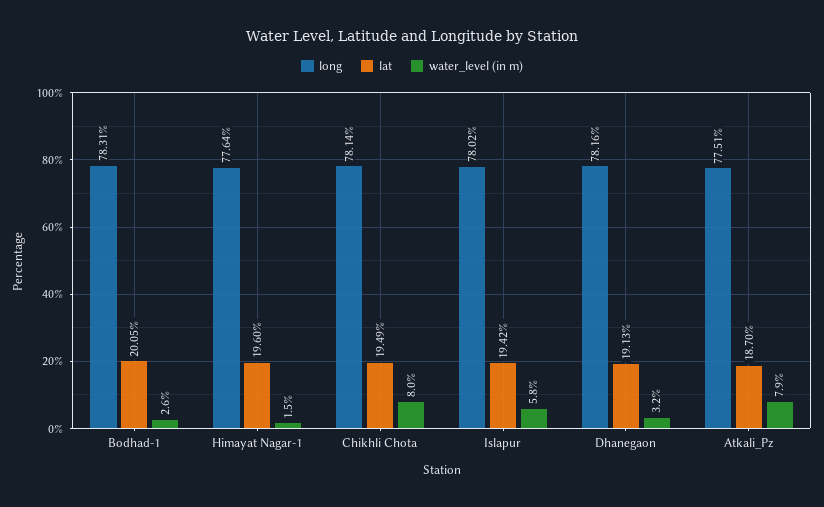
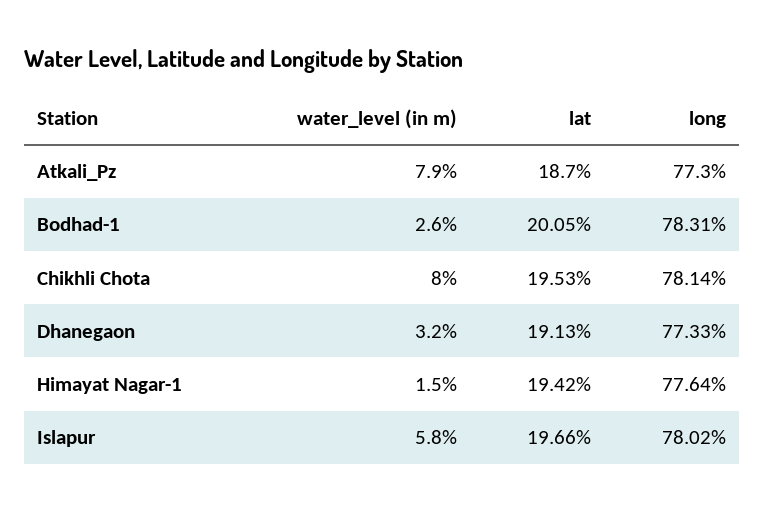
  {
    "long": {
      "Bodhad-1": 78.31,
      "Himayat Nagar-1": 77.64,
      "Chikhli Chota": 78.14,
      "Islapur": 78.02,
-     "Dhanegaon": 78.16,
+     "Dhanegaon": 77.33,
-     "Atkali_Pz": 77.51
+     "Atkali_Pz": 77.3
    },
    "lat": {
      "Bodhad-1": 20.05,
-     "Himayat Nagar-1": 19.6,
+     "Himayat Nagar-1": 19.42,
-     "Chikhli Chota": 19.49,
+     "Chikhli Chota": 19.53,
-     "Islapur": 19.42,
+     "Islapur": 19.66,
      "Dhanegaon": 19.13,
      "Atkali_Pz": 18.7
    },
    "water_level (in m)": {
      "Bodhad-1": 2.6,
      "Himayat Nagar-1": 1.5,
      "Chikhli Chota": 8,
      "Islapur": 5.8,
      "Dhanegaon": 3.2,
      "Atkali_Pz": 7.9
    }
  }

